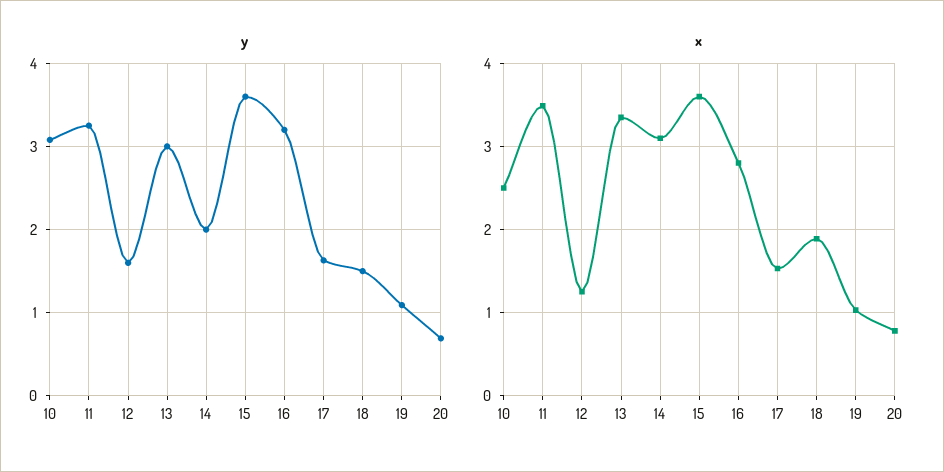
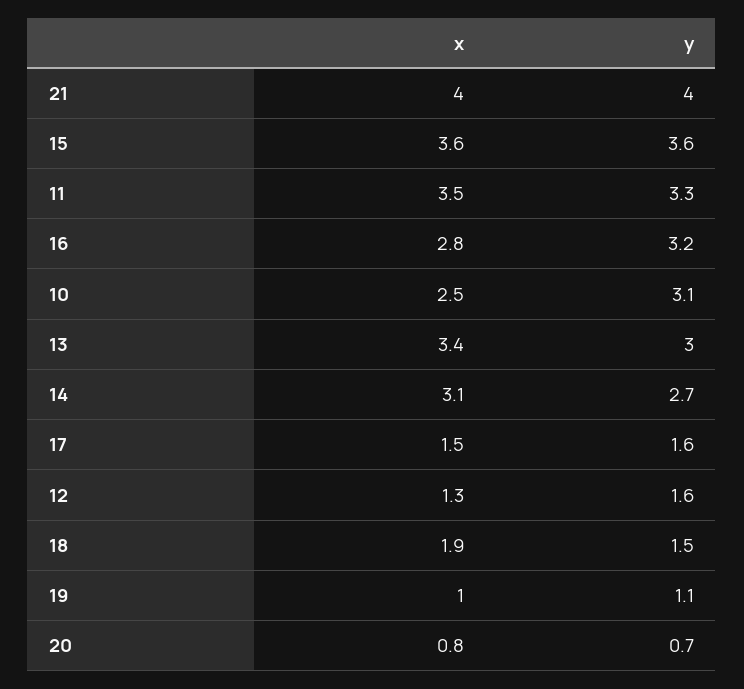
  {
    "y": {
      "10": 3.1,
      "11": 3.3,
      "12": 1.6,
      "13": 3,
-     "14": 2,
+     "14": 2.7,
      "15": 3.6,
      "16": 3.2,
      "17": 1.6,
      "18": 1.5,
      "19": 1.1,
-     "20": 0.7
+     "20": 0.7,
+     "21": 4
    },
    "x": {
      "10": 2.5,
      "11": 3.5,
      "12": 1.3,
      "13": 3.4,
      "14": 3.1,
      "15": 3.6,
      "16": 2.8,
      "17": 1.5,
      "18": 1.9,
      "19": 1,
-     "20": 0.8
+     "20": 0.8,
+     "21": 4
    }
  }

